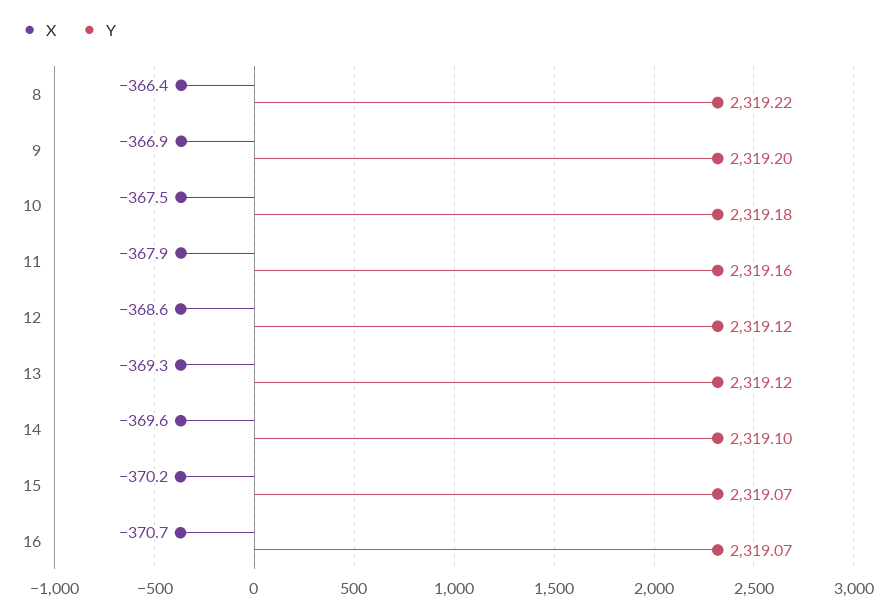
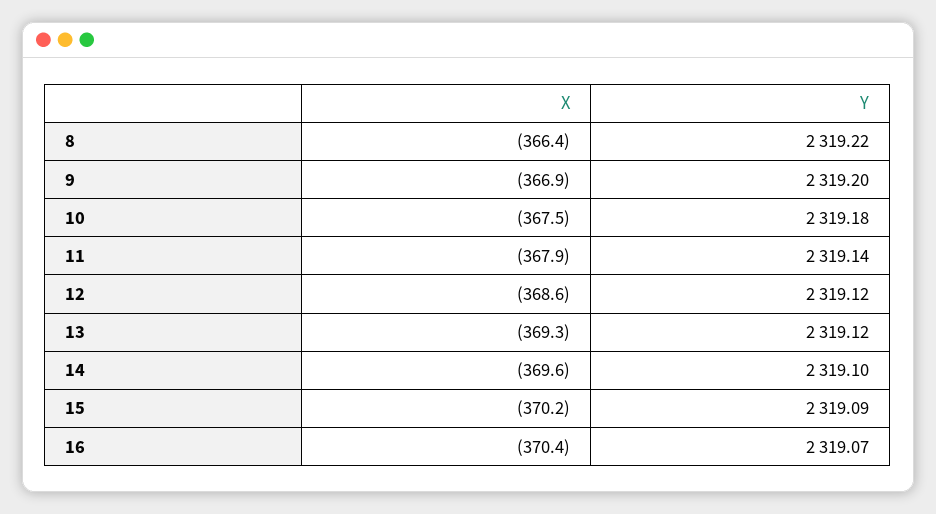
  {
    "X": {
      "8": -366.4,
      "9": -366.9,
      "10": -367.5,
      "11": -367.9,
      "12": -368.6,
      "13": -369.3,
      "14": -369.6,
      "15": -370.2,
-     "16": -370.7
+     "16": -370.4
    },
    "Y": {
      "8": 2319.22,
      "9": 2319.2,
      "10": 2319.18,
-     "11": 2319.16,
+     "11": 2319.14,
      "12": 2319.12,
      "13": 2319.12,
      "14": 2319.1,
-     "15": 2319.07,
+     "15": 2319.09,
      "16": 2319.07
    }
  }

